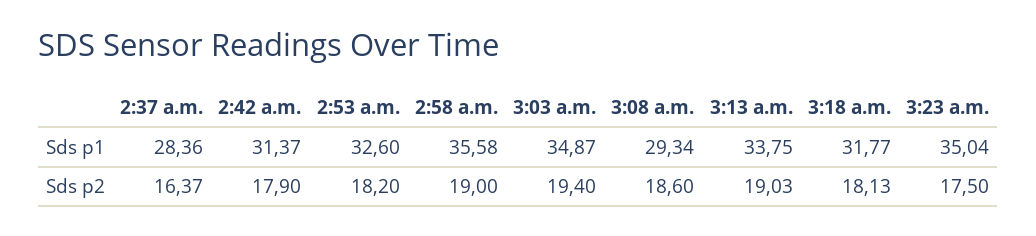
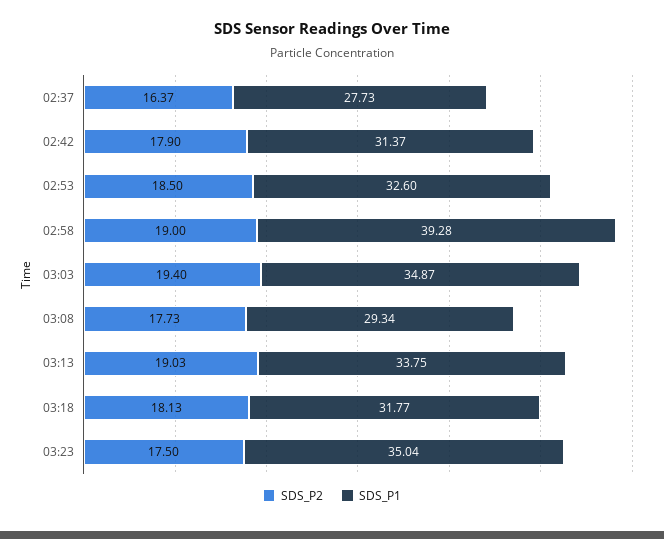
  {
    "Sds p1": {
-     "2:37 a.m.": 28.36,
+     "2:37 a.m.": 27.73,
      "2:42 a.m.": 31.37,
      "2:53 a.m.": 32.6,
-     "2:58 a.m.": 35.58,
+     "2:58 a.m.": 39.28,
      "3:03 a.m.": 34.87,
      "3:08 a.m.": 29.34,
      "3:13 a.m.": 33.75,
      "3:18 a.m.": 31.77,
      "3:23 a.m.": 35.04
    },
    "Sds p2": {
      "2:37 a.m.": 16.37,
      "2:42 a.m.": 17.9,
-     "2:53 a.m.": 18.2,
+     "2:53 a.m.": 18.5,
      "2:58 a.m.": 19,
      "3:03 a.m.": 19.4,
-     "3:08 a.m.": 18.6,
+     "3:08 a.m.": 17.73,
      "3:13 a.m.": 19.03,
      "3:18 a.m.": 18.13,
      "3:23 a.m.": 17.5
    }
  }

